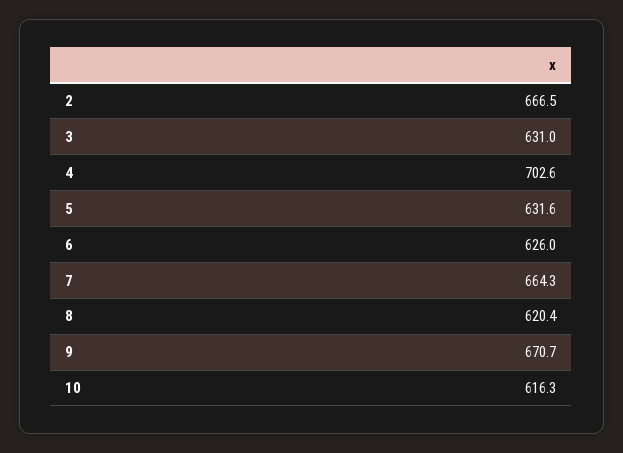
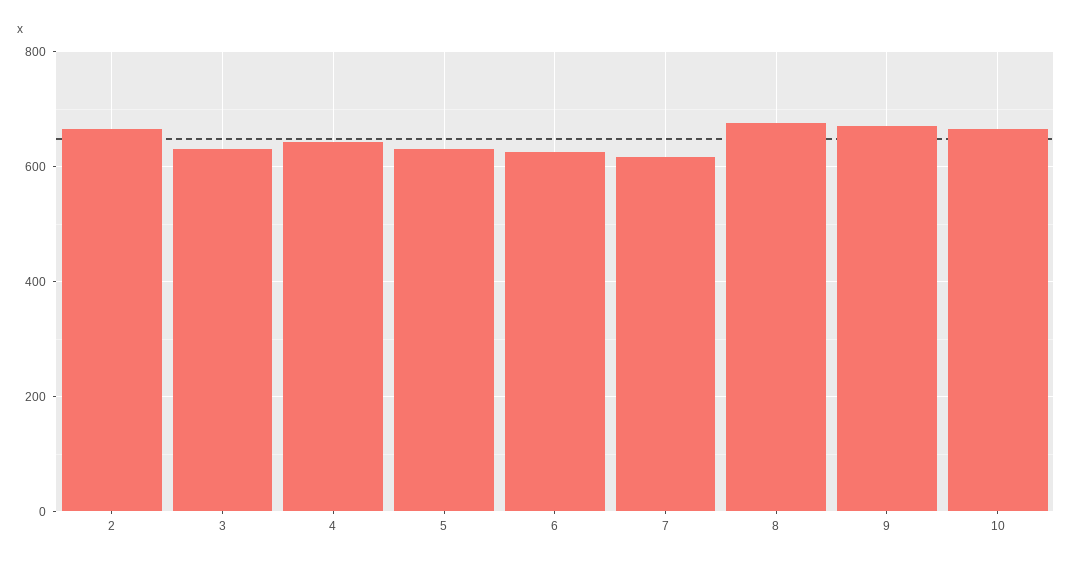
  {
    "2": 666.5,
    "3": 631,
-   "4": 702.6,
+   "4": 640,
    "5": 631.6,
    "6": 626,
-   "7": 664.3,
+   "7": 620,
-   "8": 620.4,
+   "8": 680,
    "9": 670.7,
-   "10": 616.3
+   "10": 660
  }

